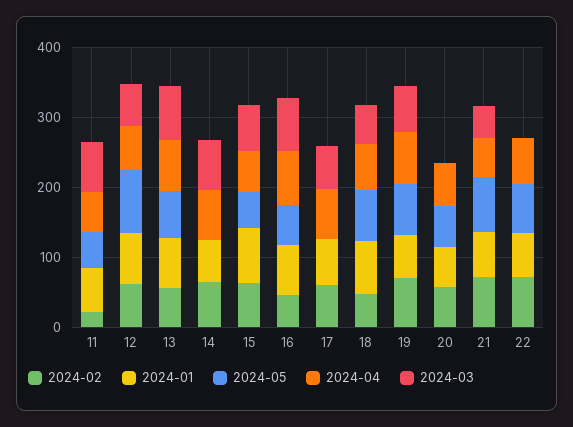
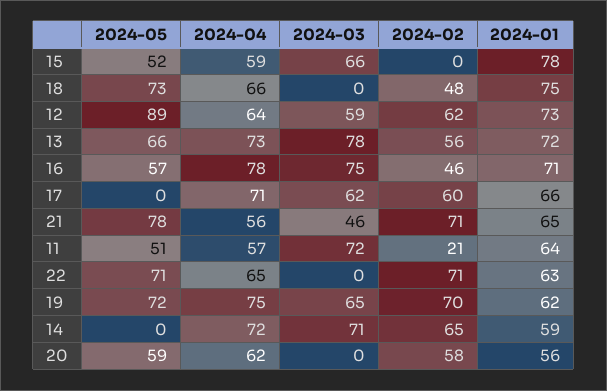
  {
    "2024-02": {
      "11": 21,
      "12": 62,
      "13": 56,
      "14": 65,
-     "15": 60,
+     "15": 0,
      "16": 46,
      "17": 60,
      "18": 48,
      "19": 70,
      "20": 58,
      "21": 71,
      "22": 71
    },
    "2024-01": {
      "11": 64,
      "12": 73,
      "13": 72,
      "14": 59,
      "15": 78,
      "16": 71,
      "17": 66,
      "18": 75,
      "19": 62,
      "20": 56,
      "21": 65,
      "22": 63
    },
    "2024-05": {
      "11": 51,
      "12": 89,
      "13": 66,
      "14": 0,
      "15": 52,
      "16": 57,
      "17": 0,
      "18": 73,
      "19": 72,
      "20": 59,
      "21": 78,
      "22": 71
    },
    "2024-04": {
      "11": 57,
      "12": 64,
      "13": 73,
      "14": 72,
      "15": 59,
      "16": 78,
      "17": 71,
      "18": 66,
      "19": 75,
      "20": 62,
      "21": 56,
      "22": 65
    },
    "2024-03": {
      "11": 72,
      "12": 59,
      "13": 78,
      "14": 71,
      "15": 66,
      "16": 75,
      "17": 62,
-     "18": 60,
+     "18": 0,
      "19": 65,
      "20": 0,
      "21": 46,
      "22": 0
    }
  }

